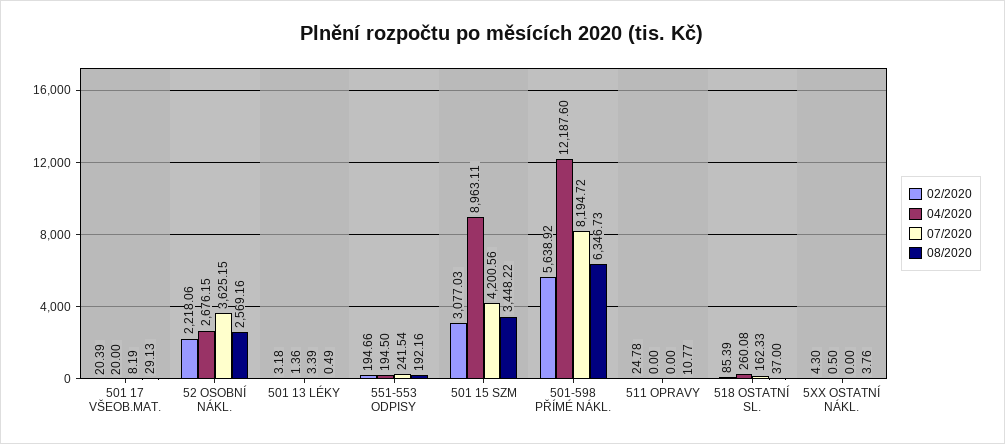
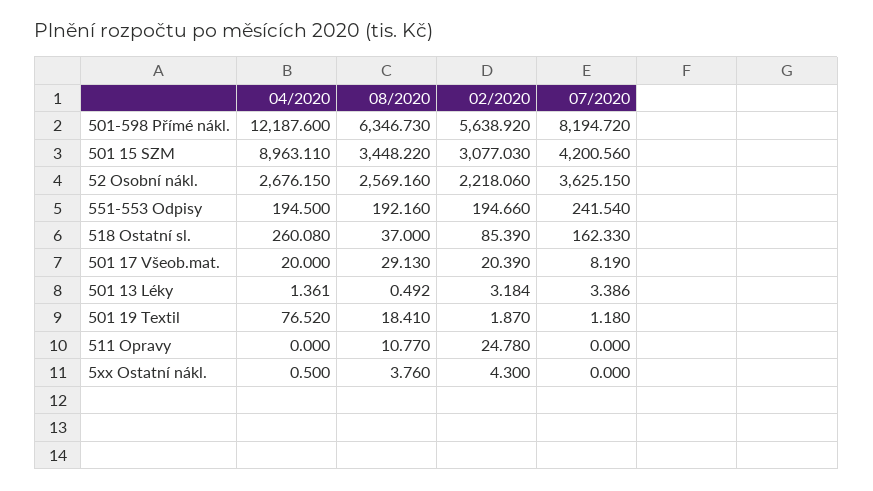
  {
    "02/2020": {
      "501 17 VŠEOB.MAT.": 20.39,
      "52 OSOBNÍ NÁKL.": 2218.06,
      "501 13 LÉKY": 3.184,
      "551-553 ODPISY": 194.66,
      "501 15 SZM": 3077.03,
      "501-598 PŘÍMÉ NÁKL.": 5638.92,
      "511 OPRAVY": 24.78,
      "518 OSTATNÍ SL.": 85.39,
-     "5XX OSTATNÍ NÁKL.": 4.3
+     "5XX OSTATNÍ NÁKL.": 4.3,
+     "501 19 Textil": 1.87
    },
    "04/2020": {
      "501 17 VŠEOB.MAT.": 20,
      "52 OSOBNÍ NÁKL.": 2676.15,
      "501 13 LÉKY": 1.361,
      "551-553 ODPISY": 194.5,
      "501 15 SZM": 8963.11,
      "501-598 PŘÍMÉ NÁKL.": 12187.6,
      "511 OPRAVY": 0,
      "518 OSTATNÍ SL.": 260.08,
-     "5XX OSTATNÍ NÁKL.": 0.5
+     "5XX OSTATNÍ NÁKL.": 0.5,
+     "501 19 Textil": 76.52
    },
    "07/2020": {
      "501 17 VŠEOB.MAT.": 8.19,
      "52 OSOBNÍ NÁKL.": 3625.15,
      "501 13 LÉKY": 3.386,
      "551-553 ODPISY": 241.54,
      "501 15 SZM": 4200.56,
      "501-598 PŘÍMÉ NÁKL.": 8194.72,
      "511 OPRAVY": 0,
      "518 OSTATNÍ SL.": 162.33,
-     "5XX OSTATNÍ NÁKL.": 0
+     "5XX OSTATNÍ NÁKL.": 0,
+     "501 19 Textil": 1.18
    },
    "08/2020": {
      "501 17 VŠEOB.MAT.": 29.13,
      "52 OSOBNÍ NÁKL.": 2569.16,
      "501 13 LÉKY": 0.492,
      "551-553 ODPISY": 192.16,
      "501 15 SZM": 3448.22,
      "501-598 PŘÍMÉ NÁKL.": 6346.73,
      "511 OPRAVY": 10.77,
      "518 OSTATNÍ SL.": 37,
-     "5XX OSTATNÍ NÁKL.": 3.76
+     "5XX OSTATNÍ NÁKL.": 3.76,
+     "501 19 Textil": 18.41
    }
  }

